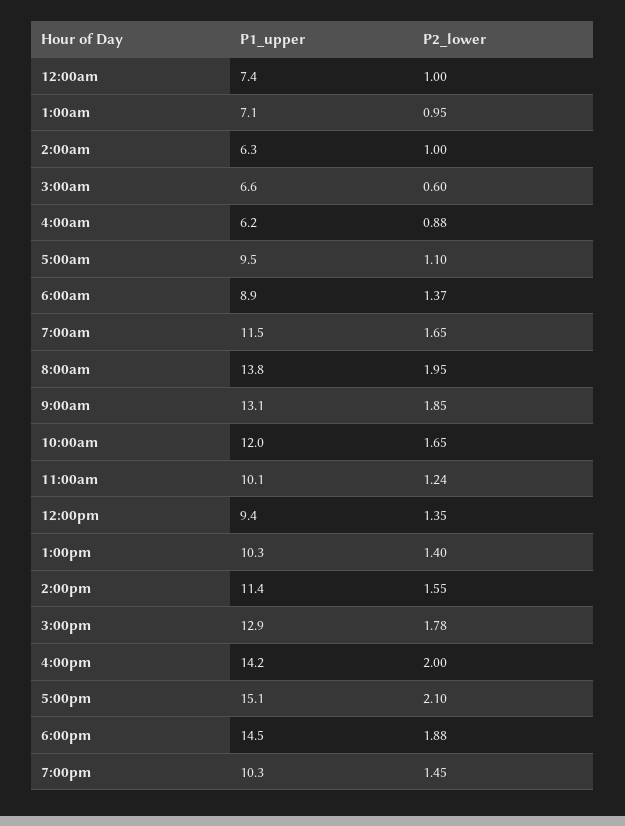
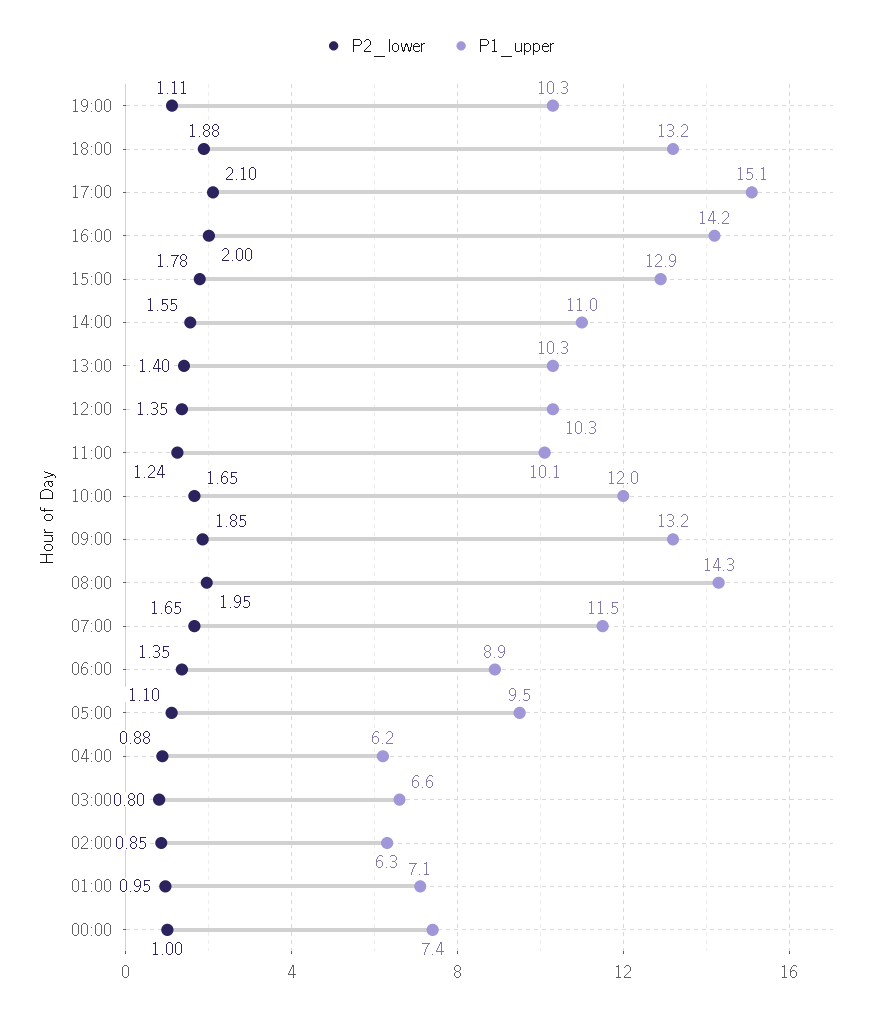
  {
    "P1_upper": {
      "12:00am": 7.4,
      "1:00am": 7.1,
      "2:00am": 6.3,
      "3:00am": 6.6,
      "4:00am": 6.2,
      "5:00am": 9.5,
      "6:00am": 8.9,
      "7:00am": 11.5,
-     "8:00am": 13.8,
+     "8:00am": 14.3,
-     "9:00am": 13.1,
+     "9:00am": 13.2,
      "10:00am": 12,
      "11:00am": 10.1,
-     "12:00pm": 9.4,
+     "12:00pm": 10.3,
      "1:00pm": 10.3,
-     "2:00pm": 11.4,
+     "2:00pm": 11,
      "3:00pm": 12.9,
      "4:00pm": 14.2,
      "5:00pm": 15.1,
-     "6:00pm": 14.5,
+     "6:00pm": 13.2,
      "7:00pm": 10.3
    },
    "P2_lower": {
      "12:00am": 1,
      "1:00am": 0.95,
-     "2:00am": 1,
+     "2:00am": 0.85,
-     "3:00am": 0.6,
+     "3:00am": 0.8,
      "4:00am": 0.88,
      "5:00am": 1.1,
-     "6:00am": 1.37,
+     "6:00am": 1.35,
      "7:00am": 1.65,
      "8:00am": 1.95,
      "9:00am": 1.85,
      "10:00am": 1.65,
      "11:00am": 1.24,
      "12:00pm": 1.35,
      "1:00pm": 1.4,
      "2:00pm": 1.55,
      "3:00pm": 1.78,
      "4:00pm": 2,
      "5:00pm": 2.1,
      "6:00pm": 1.88,
-     "7:00pm": 1.45
+     "7:00pm": 1.11
    }
  }

